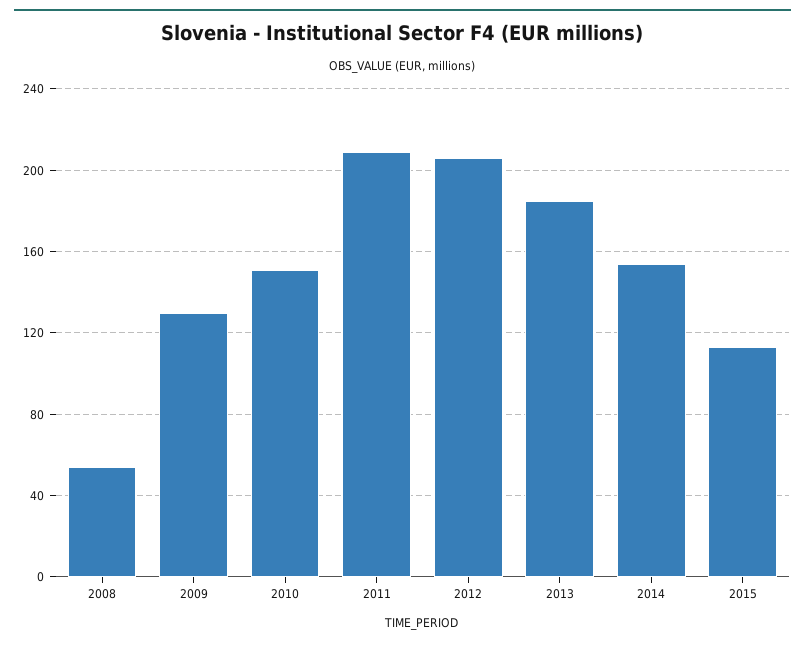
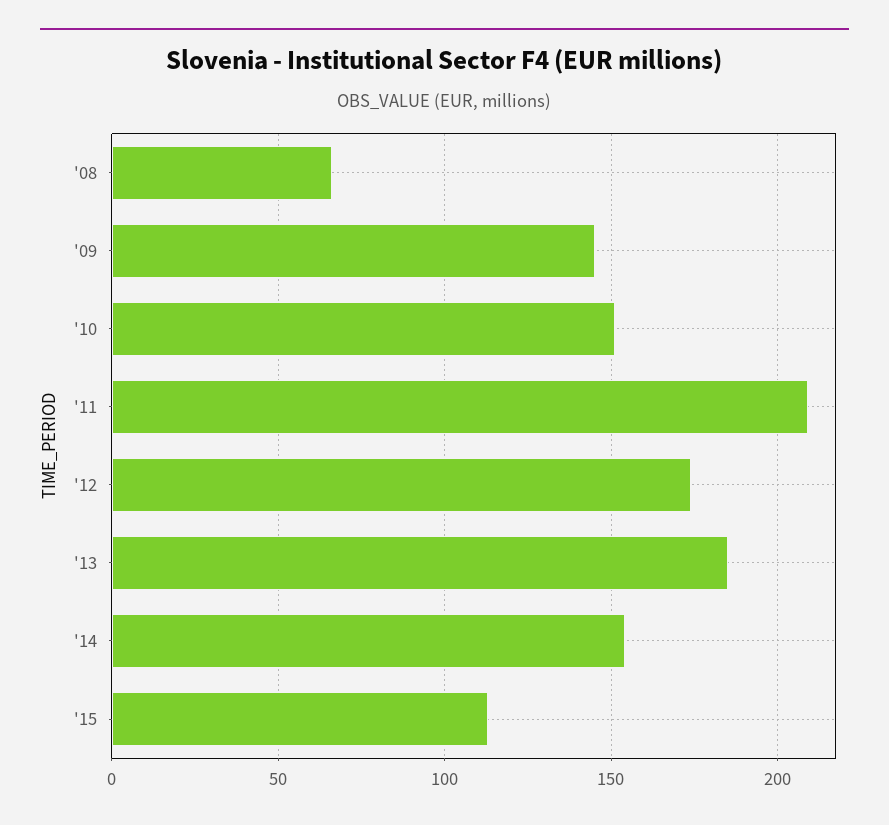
  {
-   "2008": 55,
+   "2008": 65,
-   "2009": 130,
+   "2009": 145,
    "2010": 150,
    "2011": 210,
-   "2012": 205,
+   "2012": 175,
    "2013": 185,
    "2014": 155,
    "2015": 115
  }

